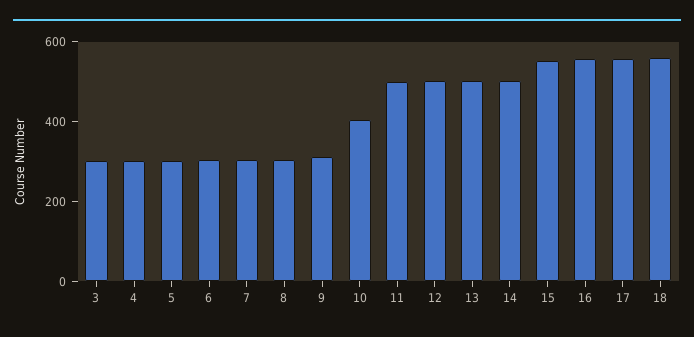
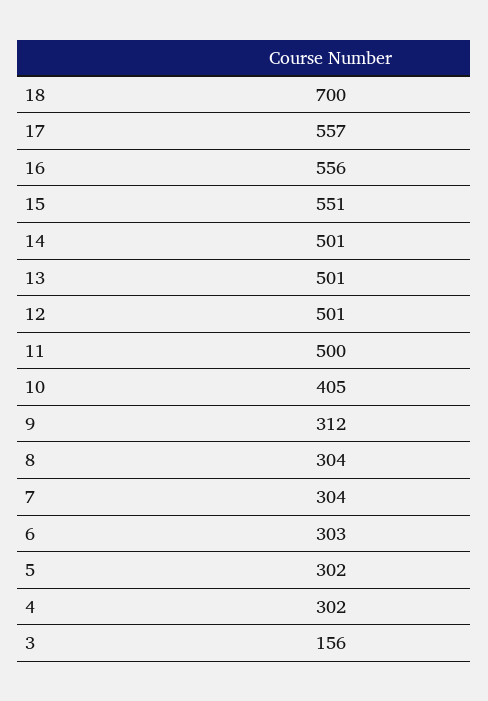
  {
-   "3": 300,
+   "3": 156,
    "4": 302,
    "5": 302,
    "6": 303,
    "7": 304,
    "8": 304,
    "9": 312,
    "10": 405,
    "11": 500,
    "12": 501,
    "13": 501,
    "14": 501,
    "15": 551,
    "16": 556,
    "17": 557,
-   "18": 550
+   "18": 700
  }

